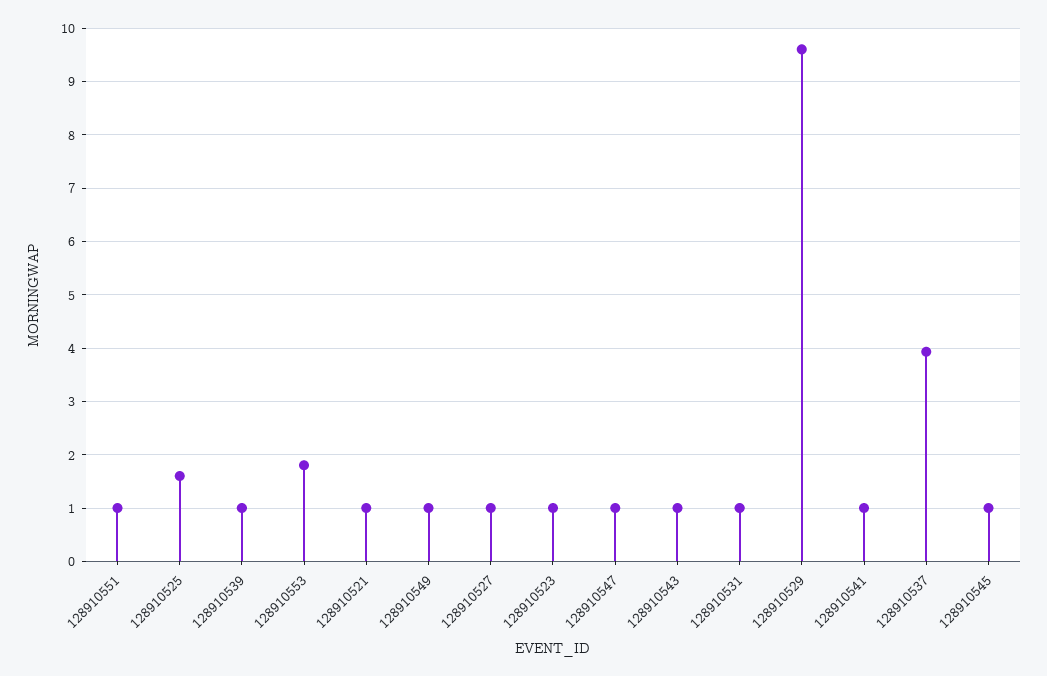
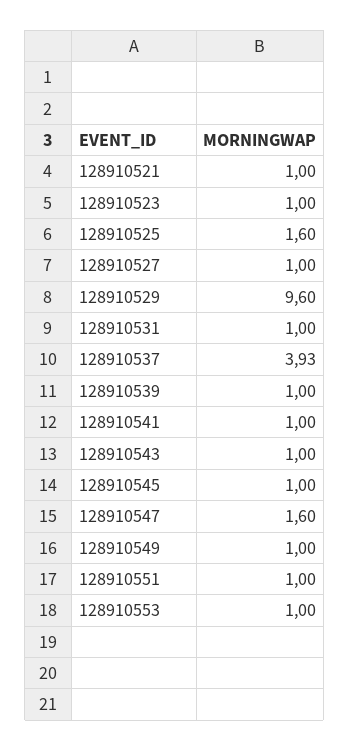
  {
    "128910551": 1,
    "128910525": 1.6,
    "128910539": 1,
-   "128910553": 1.8,
+   "128910553": 1,
    "128910521": 1,
    "128910549": 1,
    "128910527": 1,
    "128910523": 1,
-   "128910547": 1,
+   "128910547": 1.6,
    "128910543": 1,
    "128910531": 1,
    "128910529": 9.6,
    "128910541": 1,
    "128910537": 3.93,
    "128910545": 1
  }

